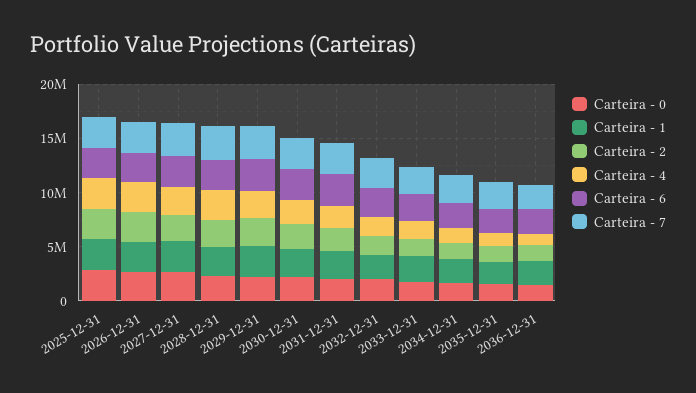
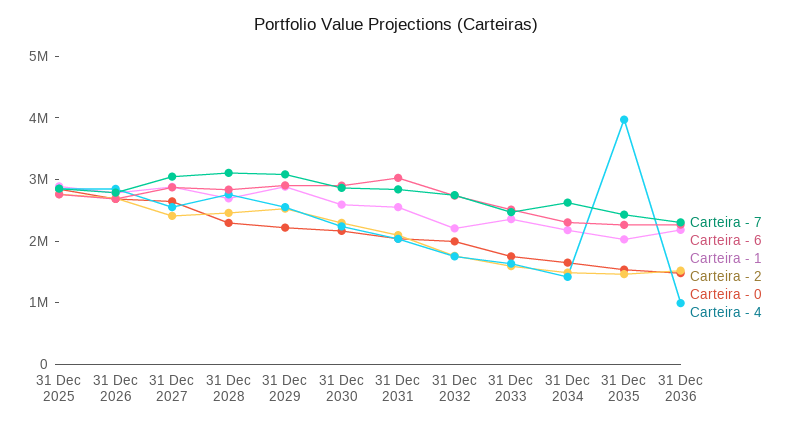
  {
    "Carteira - 0": {
      "2025-12-31": 2800000,
      "2026-12-31": 2600000,
      "2027-12-31": 2600000,
      "2028-12-31": 2200000,
      "2029-12-31": 2200000,
      "2030-12-31": 2200000,
      "2031-12-31": 2000000,
      "2032-12-31": 2000000,
      "2033-12-31": 1800000,
      "2034-12-31": 1600000,
      "2035-12-31": 1600000,
      "2036-12-31": 1400000
    },
    "Carteira - 1": {
      "2025-12-31": 2800000,
      "2026-12-31": 2800000,
      "2027-12-31": 2800000,
      "2028-12-31": 2600000,
      "2029-12-31": 2800000,
      "2030-12-31": 2600000,
      "2031-12-31": 2600000,
      "2032-12-31": 2200000,
      "2033-12-31": 2400000,
      "2034-12-31": 2200000,
      "2035-12-31": 2000000,
      "2036-12-31": 2200000
    },
    "Carteira - 2": {
      "2025-12-31": 2800000,
      "2026-12-31": 2600000,
      "2027-12-31": 2400000,
      "2028-12-31": 2400000,
      "2029-12-31": 2600000,
      "2030-12-31": 2200000,
      "2031-12-31": 2000000,
      "2032-12-31": 1800000,
      "2033-12-31": 1600000,
      "2034-12-31": 1400000,
      "2035-12-31": 1400000,
      "2036-12-31": 1600000
    },
    "Carteira - 4": {
      "2025-12-31": 2800000,
      "2026-12-31": 2800000,
      "2027-12-31": 2600000,
      "2028-12-31": 2800000,
      "2029-12-31": 2600000,
      "2030-12-31": 2200000,
      "2031-12-31": 2000000,
      "2032-12-31": 1800000,
      "2033-12-31": 1600000,
      "2034-12-31": 1400000,
-     "2035-12-31": 1000000,
+     "2035-12-31": 4000000,
      "2036-12-31": 1000000
    },
    "Carteira - 6": {
      "2025-12-31": 2800000,
      "2026-12-31": 2600000,
      "2027-12-31": 2800000,
      "2028-12-31": 2800000,
      "2029-12-31": 3000000,
      "2030-12-31": 2800000,
      "2031-12-31": 3000000,
      "2032-12-31": 2800000,
      "2033-12-31": 2600000,
      "2034-12-31": 2400000,
      "2035-12-31": 2200000,
      "2036-12-31": 2200000
    },
    "Carteira - 7": {
      "2025-12-31": 2800000,
      "2026-12-31": 2800000,
      "2027-12-31": 3000000,
      "2028-12-31": 3200000,
      "2029-12-31": 3000000,
      "2030-12-31": 2800000,
      "2031-12-31": 2800000,
      "2032-12-31": 2800000,
      "2033-12-31": 2400000,
      "2034-12-31": 2600000,
      "2035-12-31": 2400000,
      "2036-12-31": 2400000
    }
  }

